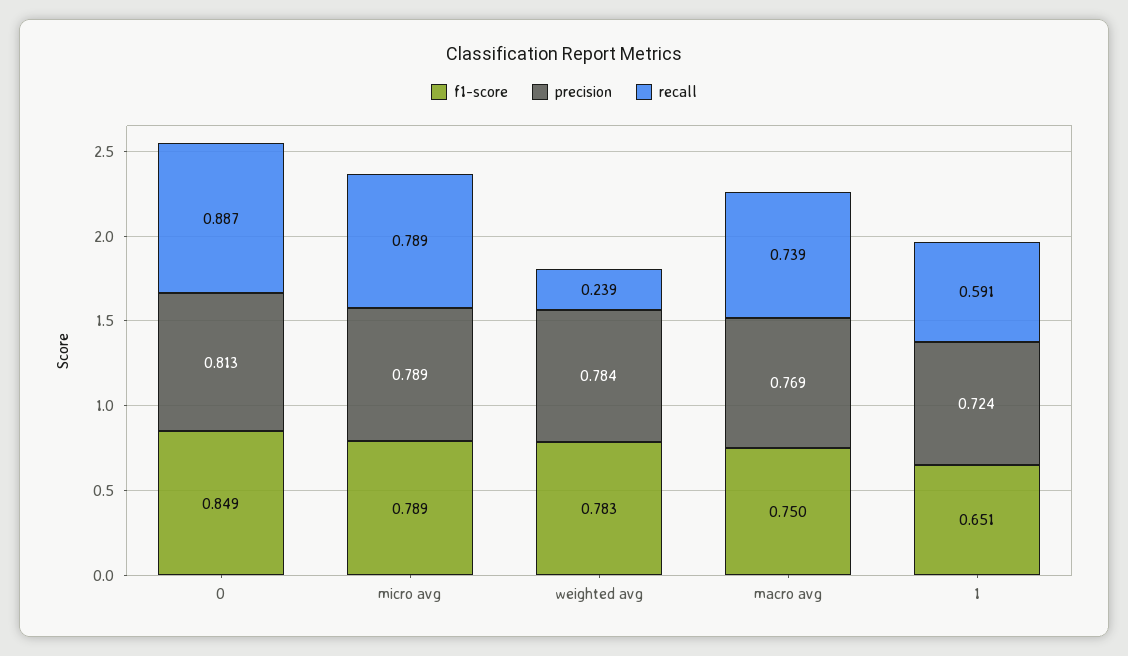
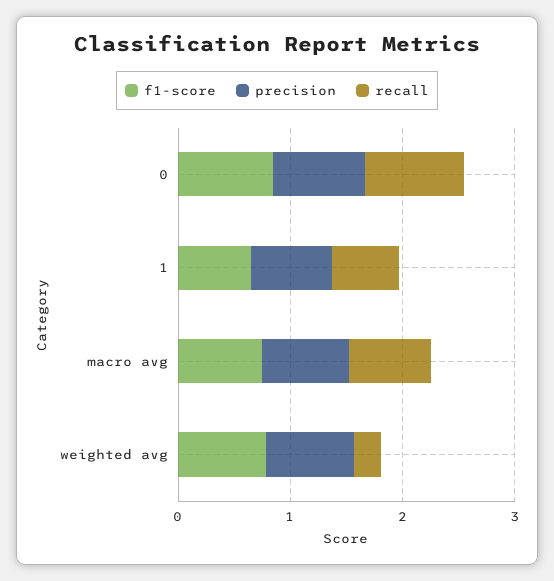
  {
    "f1-score": {
      "0": 0.849,
-     "micro avg": 0.789,
      "weighted avg": 0.783,
      "macro avg": 0.75,
      "1": 0.651
    },
    "precision": {
      "0": 0.813,
-     "micro avg": 0.789,
      "weighted avg": 0.784,
      "macro avg": 0.769,
      "1": 0.724
    },
    "recall": {
      "0": 0.887,
-     "micro avg": 0.789,
      "weighted avg": 0.239,
      "macro avg": 0.739,
      "1": 0.591
    }
  }

